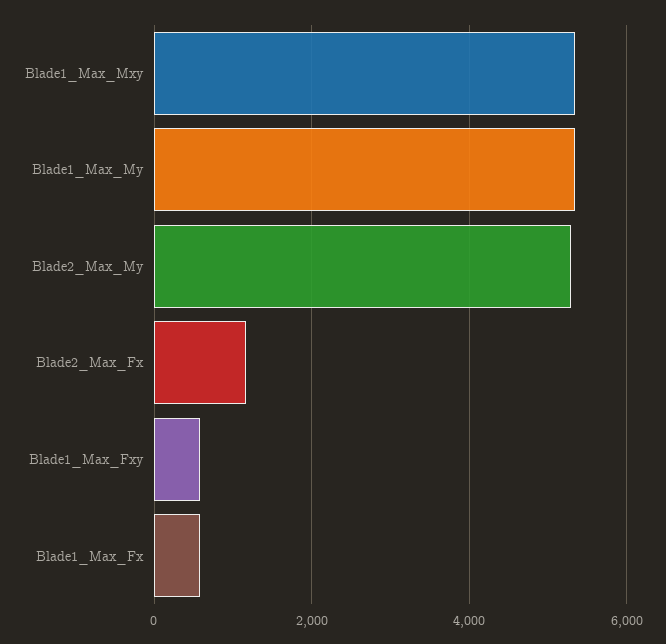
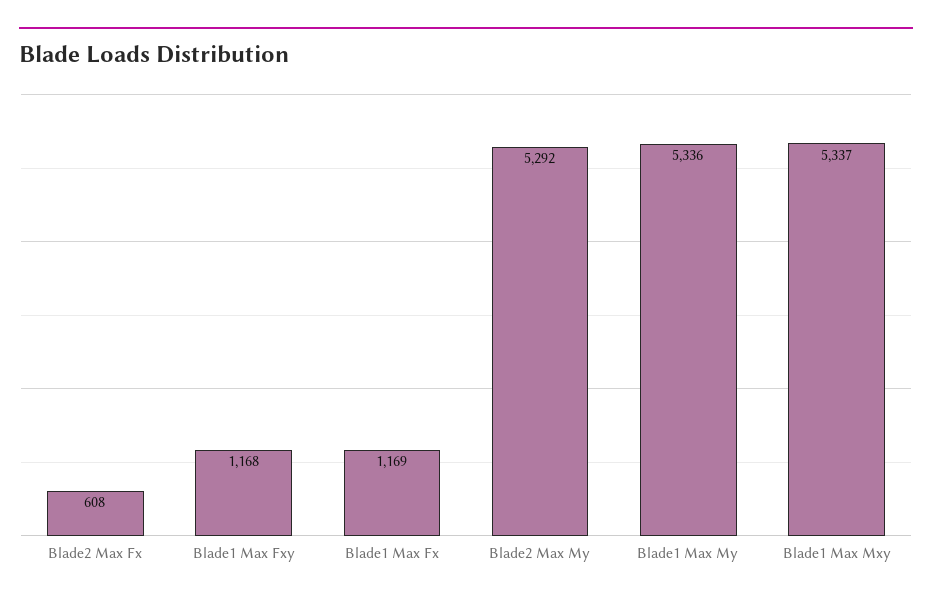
  {
    "Blade1_Max_Mxy": 5337,
    "Blade1_Max_My": 5336,
    "Blade2_Max_My": 5292,
-   "Blade2_Max_Fx": 1200,
+   "Blade2_Max_Fx": 608,
-   "Blade1_Max_Fxy": 600,
+   "Blade1_Max_Fxy": 1168,
-   "Blade1_Max_Fx": 600
+   "Blade1_Max_Fx": 1169
  }

